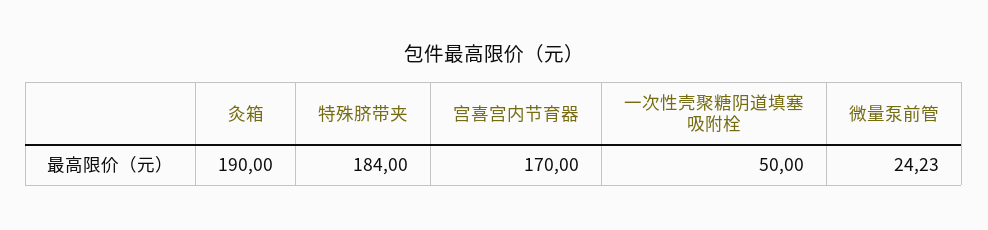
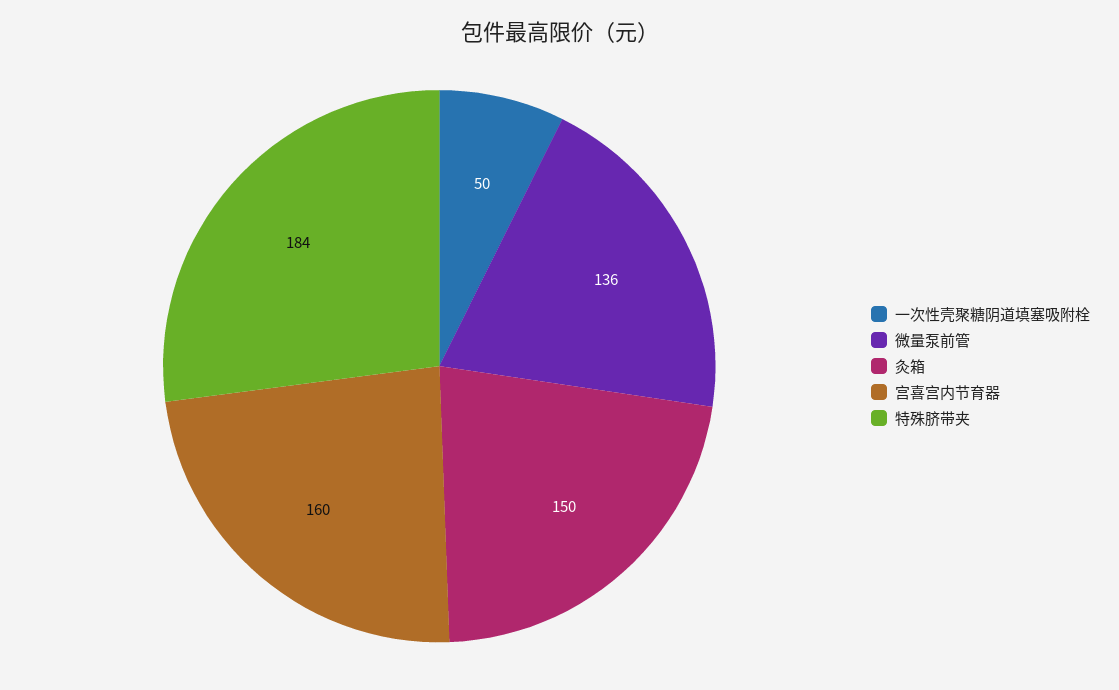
  {
-   "灸箱": 190,
+   "灸箱": 150,
    "特殊脐带夹": 184,
-   "宫喜宫内节育器": 170,
+   "宫喜宫内节育器": 160,
    "一次性壳聚糖阴道填塞吸附栓": 50,
-   "微量泵前管": 24.23
+   "微量泵前管": 136
  }

